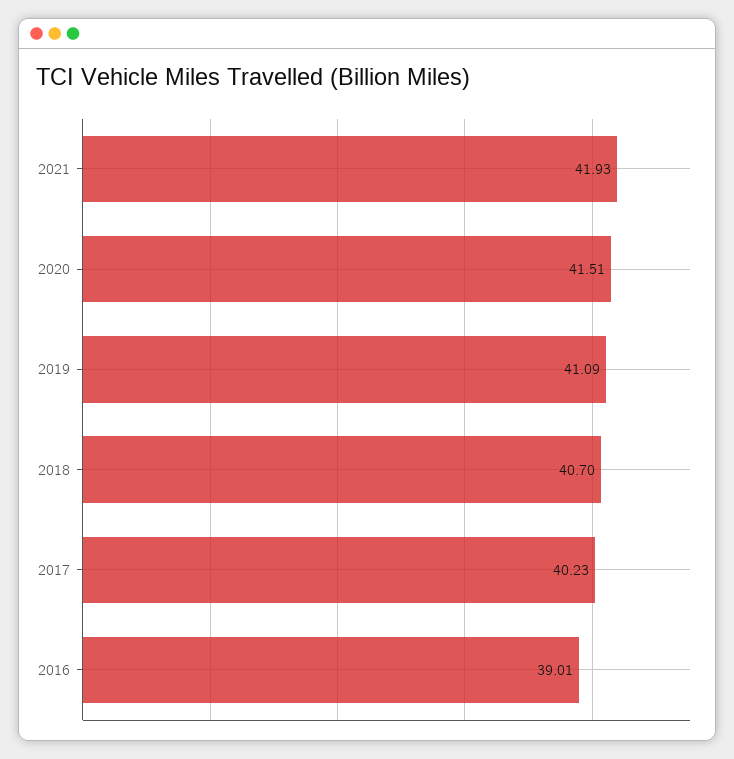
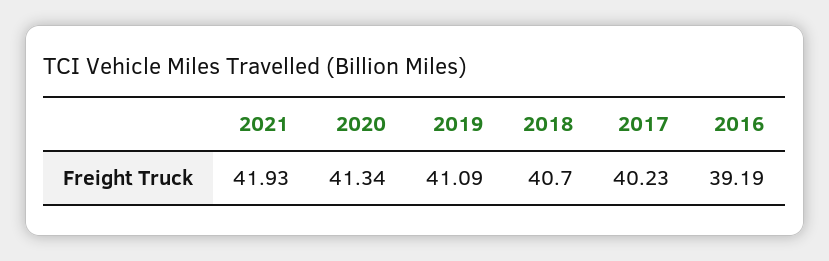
  {
    "2021": 41.93,
-   "2020": 41.51,
+   "2020": 41.34,
    "2019": 41.09,
    "2018": 40.7,
    "2017": 40.23,
-   "2016": 39.01
+   "2016": 39.19
  }

